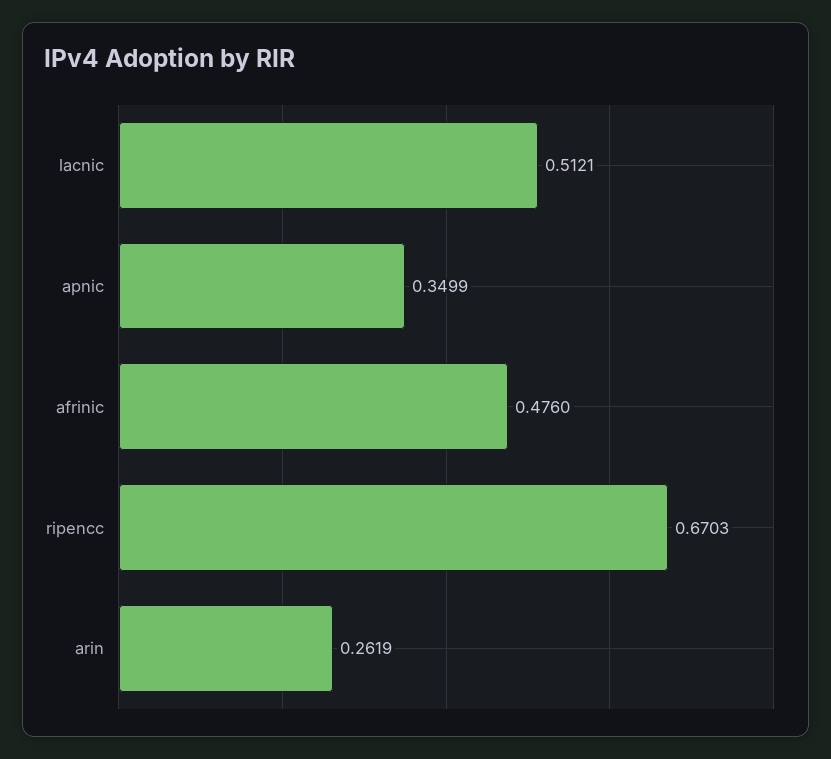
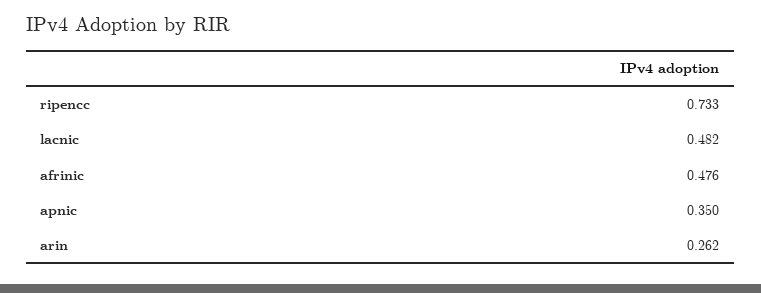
  {
-   "lacnic": 0.5121,
+   "lacnic": 0.482,
    "apnic": 0.3499,
    "afrinic": 0.476,
-   "ripencc": 0.6703,
+   "ripencc": 0.733,
    "arin": 0.2619
  }

